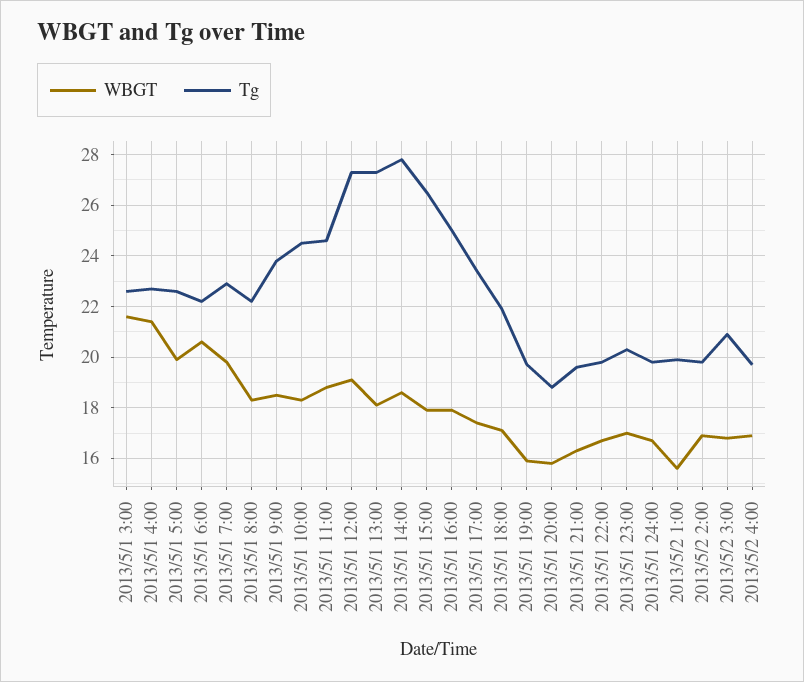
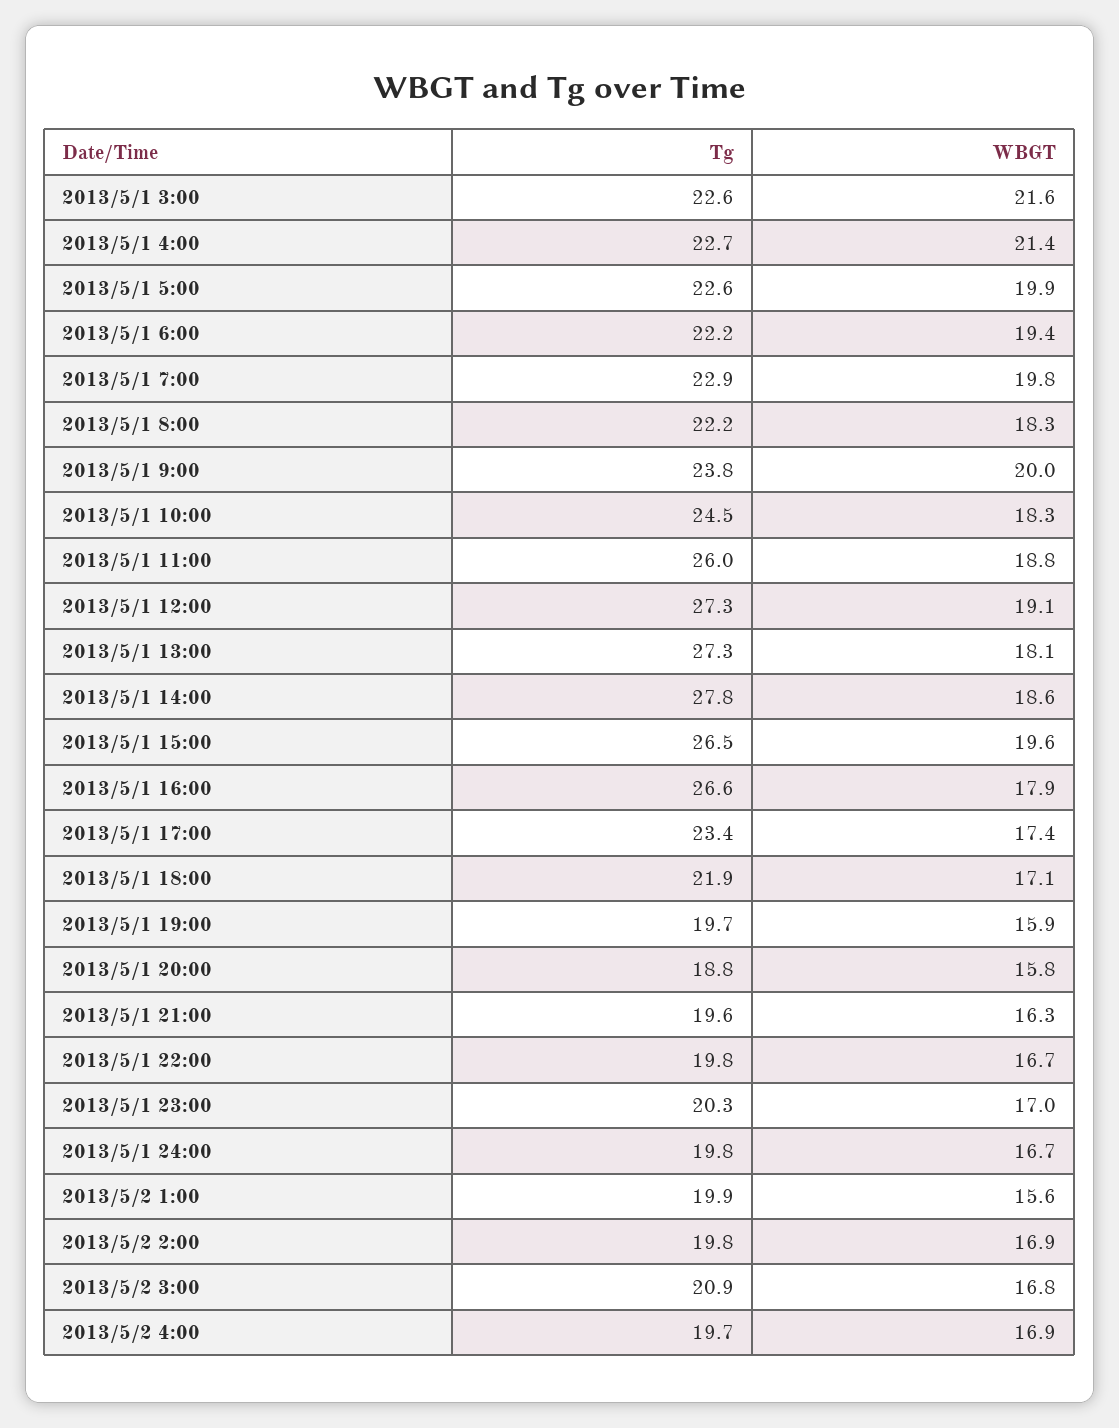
  {
    "WBGT": {
      "2013/5/1 3:00": 21.6,
      "2013/5/1 4:00": 21.4,
      "2013/5/1 5:00": 19.9,
-     "2013/5/1 6:00": 20.5,
+     "2013/5/1 6:00": 19.4,
      "2013/5/1 7:00": 19.8,
      "2013/5/1 8:00": 18.3,
-     "2013/5/1 9:00": 18.5,
+     "2013/5/1 9:00": 20,
      "2013/5/1 10:00": 18.3,
      "2013/5/1 11:00": 18.8,
      "2013/5/1 12:00": 19.1,
      "2013/5/1 13:00": 18.1,
      "2013/5/1 14:00": 18.6,
-     "2013/5/1 15:00": 18,
+     "2013/5/1 15:00": 19.6,
      "2013/5/1 16:00": 17.9,
      "2013/5/1 17:00": 17.4,
      "2013/5/1 18:00": 17.1,
      "2013/5/1 19:00": 15.9,
      "2013/5/1 20:00": 15.8,
      "2013/5/1 21:00": 16.3,
      "2013/5/1 22:00": 16.7,
      "2013/5/1 23:00": 17,
      "2013/5/1 24:00": 16.7,
      "2013/5/2 1:00": 15.6,
      "2013/5/2 2:00": 16.9,
      "2013/5/2 3:00": 16.8,
      "2013/5/2 4:00": 16.9
    },
    "Tg": {
      "2013/5/1 3:00": 22.6,
      "2013/5/1 4:00": 22.7,
      "2013/5/1 5:00": 22.6,
      "2013/5/1 6:00": 22.2,
      "2013/5/1 7:00": 22.9,
      "2013/5/1 8:00": 22.2,
      "2013/5/1 9:00": 23.8,
      "2013/5/1 10:00": 24.5,
-     "2013/5/1 11:00": 24.5,
+     "2013/5/1 11:00": 26,
      "2013/5/1 12:00": 27.3,
      "2013/5/1 13:00": 27.3,
      "2013/5/1 14:00": 27.8,
      "2013/5/1 15:00": 26.5,
-     "2013/5/1 16:00": 25,
+     "2013/5/1 16:00": 26.6,
      "2013/5/1 17:00": 23.4,
      "2013/5/1 18:00": 21.9,
      "2013/5/1 19:00": 19.7,
      "2013/5/1 20:00": 18.8,
      "2013/5/1 21:00": 19.6,
      "2013/5/1 22:00": 19.8,
      "2013/5/1 23:00": 20.3,
      "2013/5/1 24:00": 19.8,
      "2013/5/2 1:00": 19.9,
      "2013/5/2 2:00": 19.8,
      "2013/5/2 3:00": 20.9,
      "2013/5/2 4:00": 19.7
    }
  }

